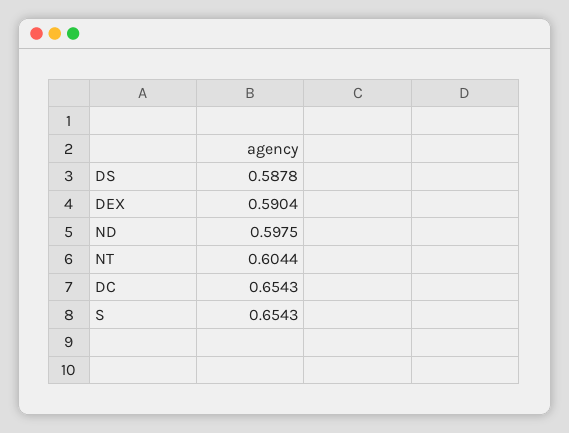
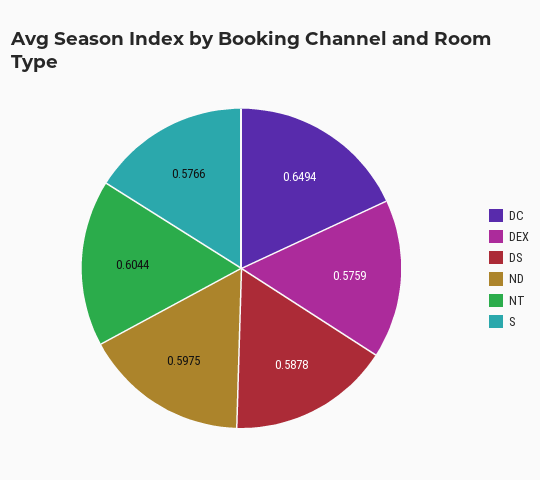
  {
    "DS": 0.5878,
-   "DEX": 0.5904,
+   "DEX": 0.5759,
    "ND": 0.5975,
    "NT": 0.6044,
-   "DC": 0.6543,
+   "DC": 0.6494,
-   "S": 0.6543
+   "S": 0.5766
  }

